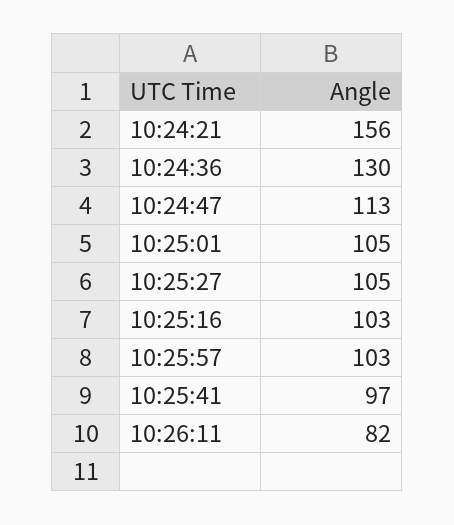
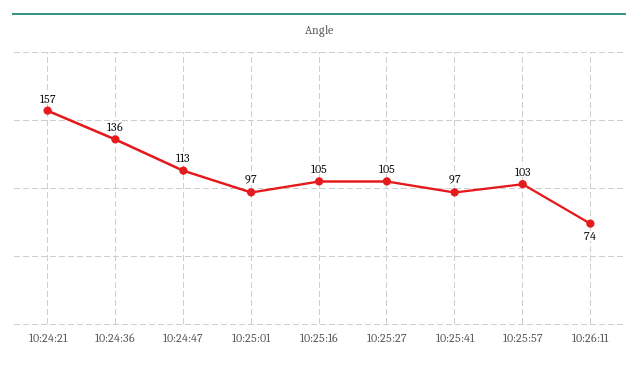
  {
-   "10:24:21": 156,
+   "10:24:21": 157,
-   "10:24:36": 130,
+   "10:24:36": 136,
    "10:24:47": 113,
-   "10:25:01": 105,
+   "10:25:01": 97,
    "10:25:27": 105,
-   "10:25:16": 103,
+   "10:25:16": 105,
    "10:25:57": 103,
    "10:25:41": 97,
-   "10:26:11": 82
+   "10:26:11": 74
  }

